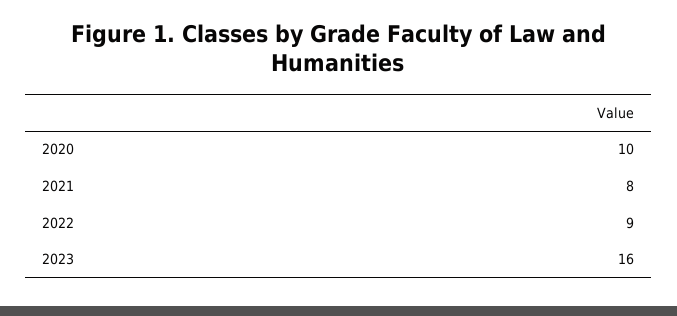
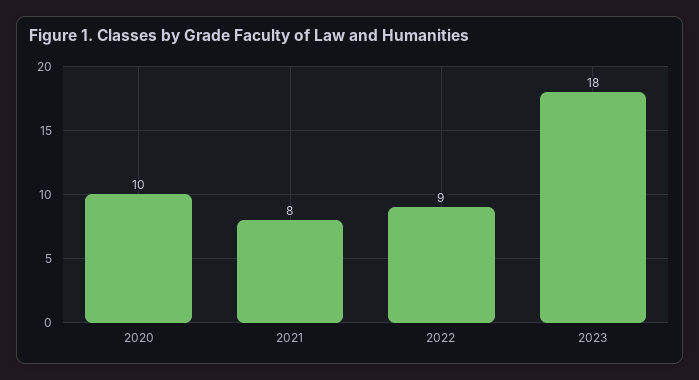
  {
    "2020": 10,
    "2021": 8,
    "2022": 9,
-   "2023": 16
+   "2023": 18
  }

